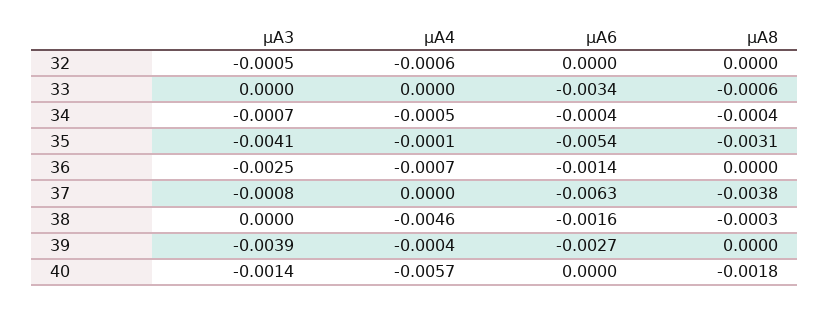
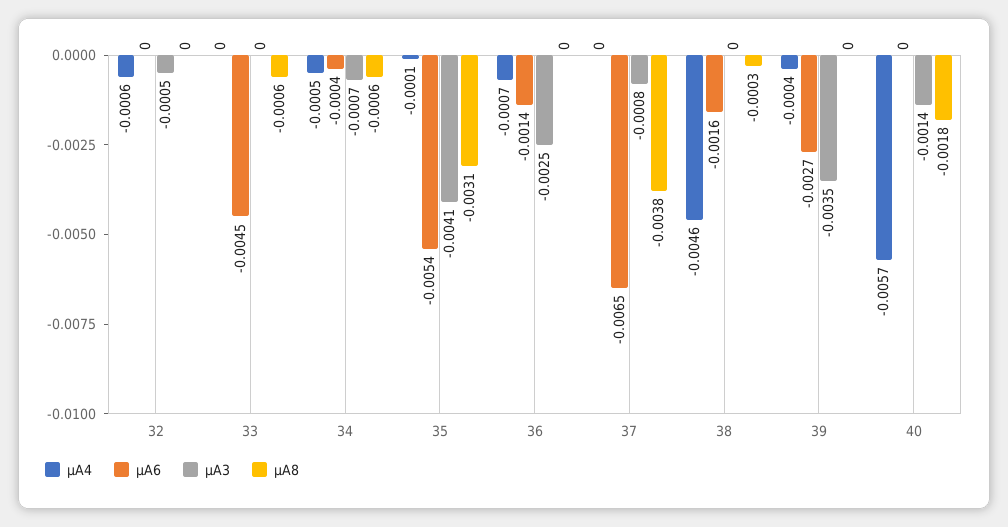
  {
    "µA3": {
      "32": -0.0005,
      "33": 0,
      "34": -0.0007,
      "35": -0.0041,
      "36": -0.0025,
      "37": -0.0008,
      "38": 0,
-     "39": -0.0039,
+     "39": -0.0035,
      "40": -0.0014
    },
    "µA4": {
      "32": -0.0006,
      "33": 0,
      "34": -0.0005,
      "35": -0.0001,
      "36": -0.0007,
      "37": 0,
      "38": -0.0046,
      "39": -0.0004,
      "40": -0.0057
    },
    "µA6": {
      "32": 0,
-     "33": -0.0034,
+     "33": -0.0045,
      "34": -0.0004,
      "35": -0.0054,
      "36": -0.0014,
-     "37": -0.0063,
+     "37": -0.0065,
      "38": -0.0016,
      "39": -0.0027,
      "40": 0
    },
    "µA8": {
      "32": 0,
      "33": -0.0006,
-     "34": -0.0004,
+     "34": -0.0006,
      "35": -0.0031,
      "36": 0,
      "37": -0.0038,
      "38": -0.0003,
      "39": 0,
      "40": -0.0018
    }
  }

